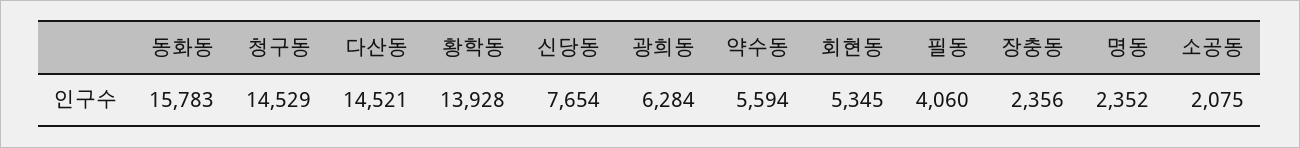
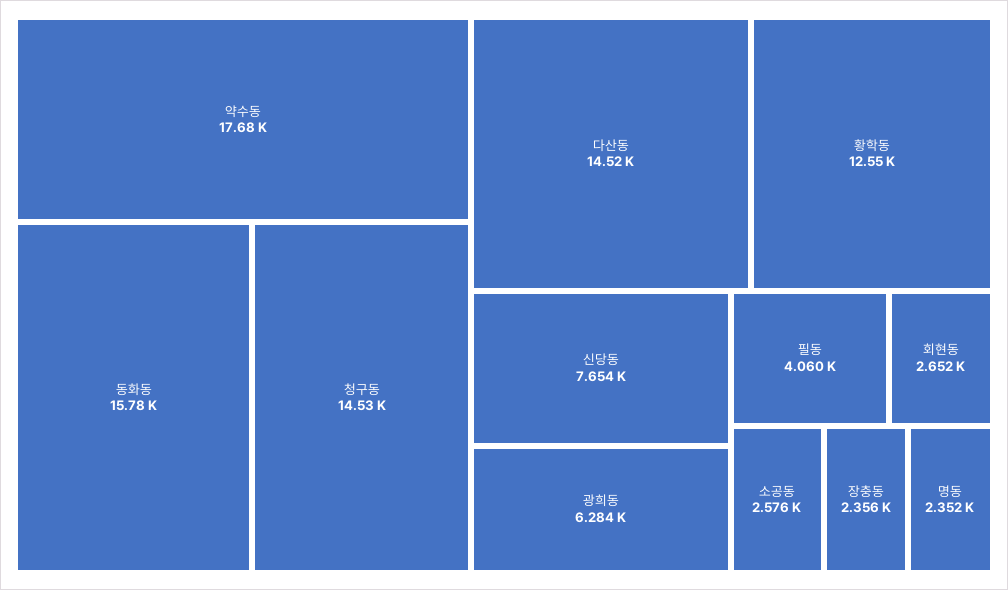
  {
    "동화동": 15783,
    "청구동": 14529,
    "다산동": 14521,
-   "황학동": 13928,
+   "황학동": 12550,
    "신당동": 7654,
    "광희동": 6284,
-   "약수동": 5594,
+   "약수동": 17680,
-   "회현동": 5345,
+   "회현동": 2652,
    "필동": 4060,
    "장충동": 2356,
    "명동": 2352,
-   "소공동": 2075
+   "소공동": 2576
  }

